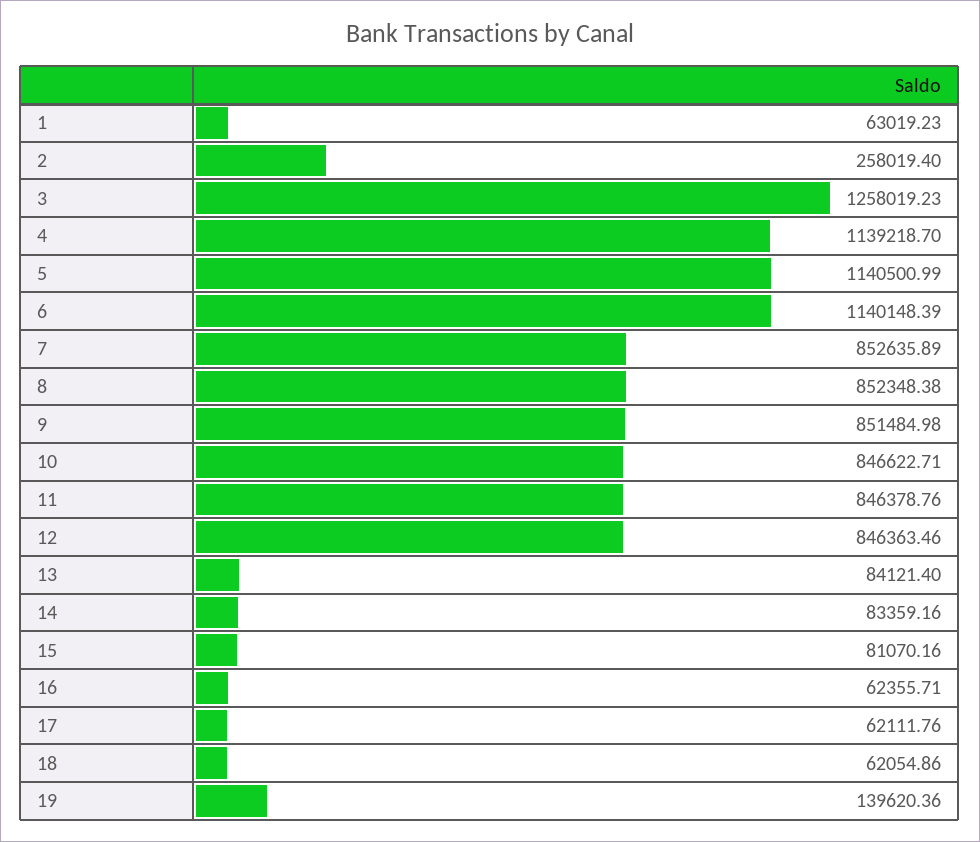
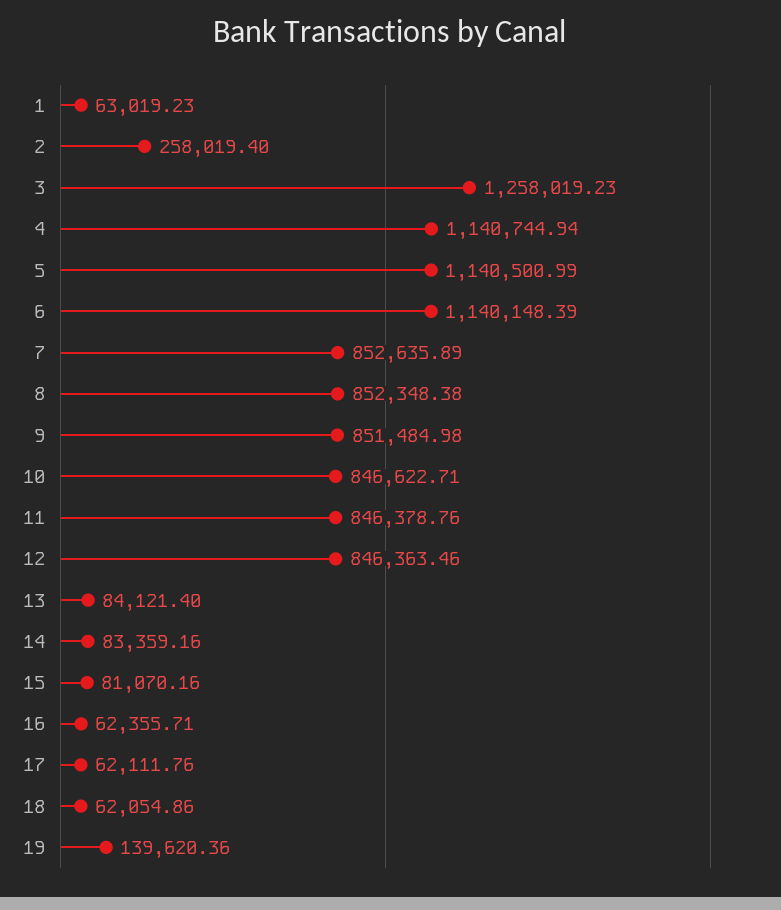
  {
    "1": 63019.23,
    "2": 258019.4,
    "3": 1258019.23,
-   "4": 1139218.7,
+   "4": 1140744.94,
    "5": 1140500.99,
    "6": 1140148.39,
    "7": 852635.89,
    "8": 852348.38,
    "9": 851484.98,
    "10": 846622.71,
    "11": 846378.76,
    "12": 846363.46,
    "13": 84121.4,
    "14": 83359.16,
    "15": 81070.16,
    "16": 62355.71,
    "17": 62111.76,
    "18": 62054.86,
    "19": 139620.36
  }

